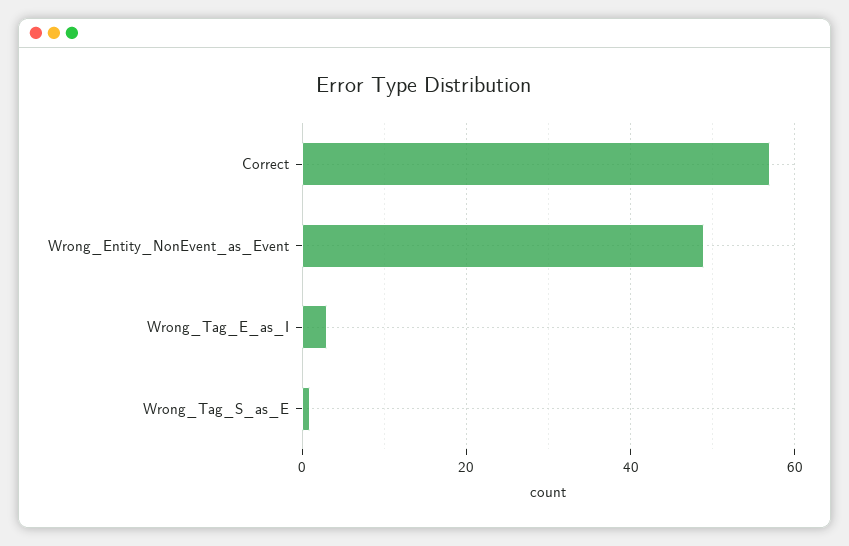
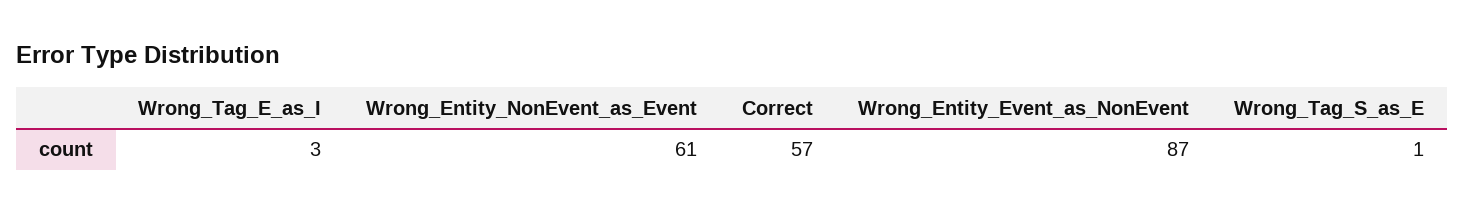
  {
    "Correct": 57,
-   "Wrong_Entity_NonEvent_as_Event": 50,
+   "Wrong_Entity_NonEvent_as_Event": 61,
    "Wrong_Tag_E_as_I": 3,
-   "Wrong_Tag_S_as_E": 1
+   "Wrong_Tag_S_as_E": 1,
+   "Wrong_Entity_Event_as_NonEvent": 87
  }

